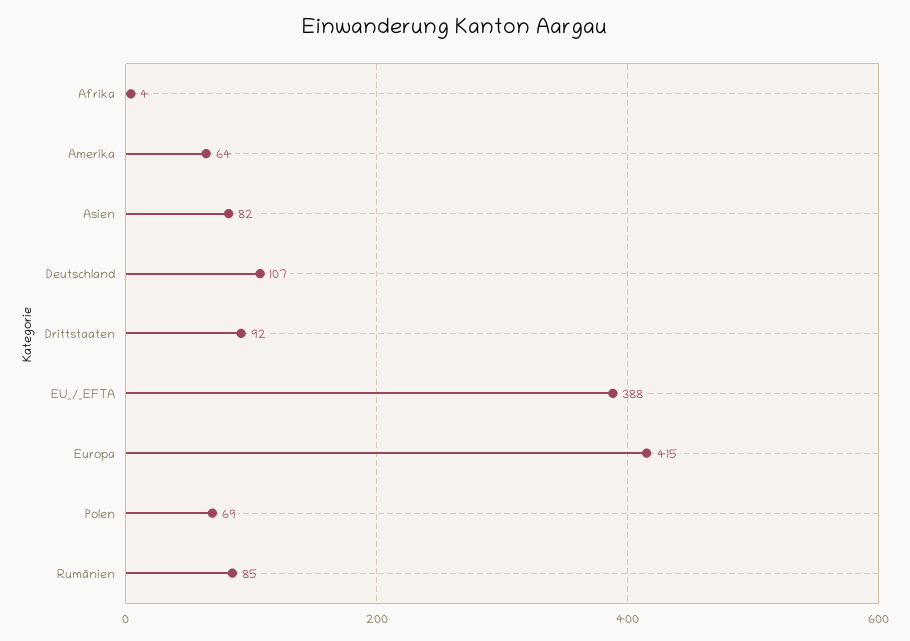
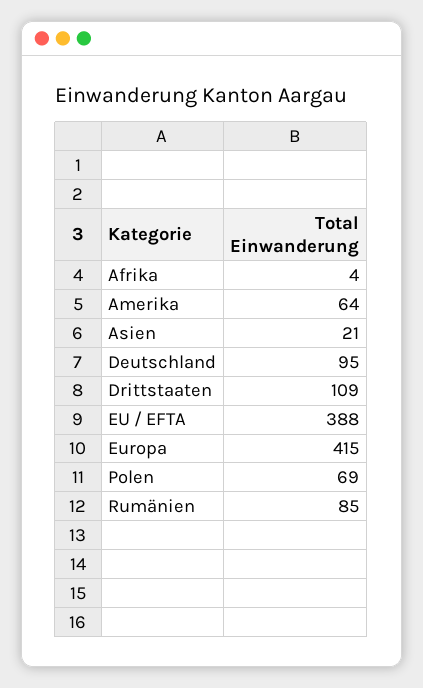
  {
    "Afrika": 4,
    "Amerika": 64,
-   "Asien": 82,
+   "Asien": 21,
-   "Deutschland": 107,
+   "Deutschland": 95,
-   "Drittstaaten": 92,
+   "Drittstaaten": 109,
    "EU_/_EFTA": 388,
    "Europa": 415,
    "Polen": 69,
    "Rumänien": 85
  }

